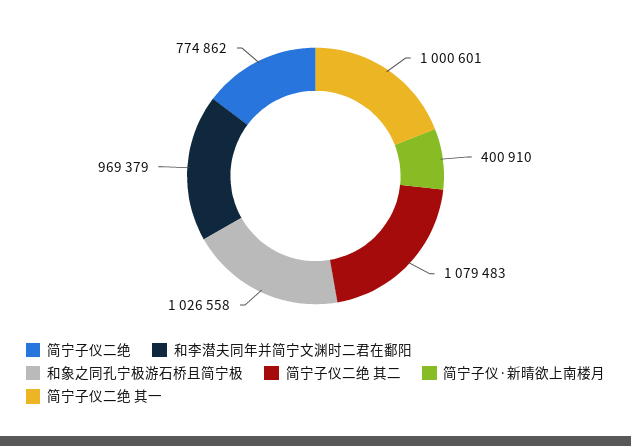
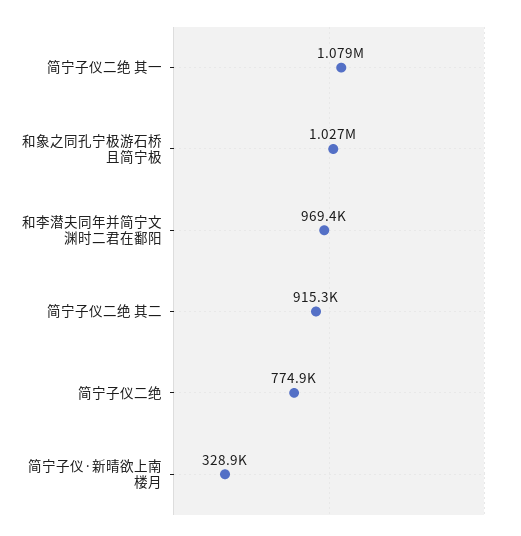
  {
    "简宁子仪二绝": 774862,
    "和李潜夫同年并简宁文渊时二君在鄱阳": 969379,
    "和象之同孔宁极游石桥且简宁极": 1026558,
-   "简宁子仪二绝 其二": 1079483,
+   "简宁子仪二绝 其二": 915300,
-   "简宁子仪·新晴欲上南楼月": 400910,
+   "简宁子仪·新晴欲上南楼月": 328900,
-   "简宁子仪二绝 其一": 1000601
+   "简宁子仪二绝 其一": 1079000
  }

